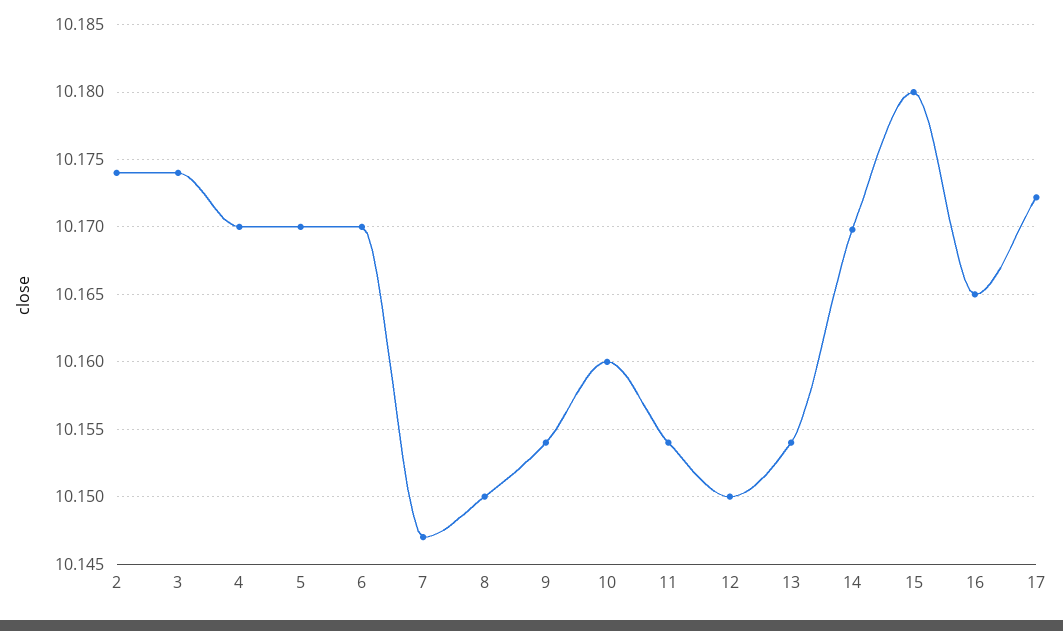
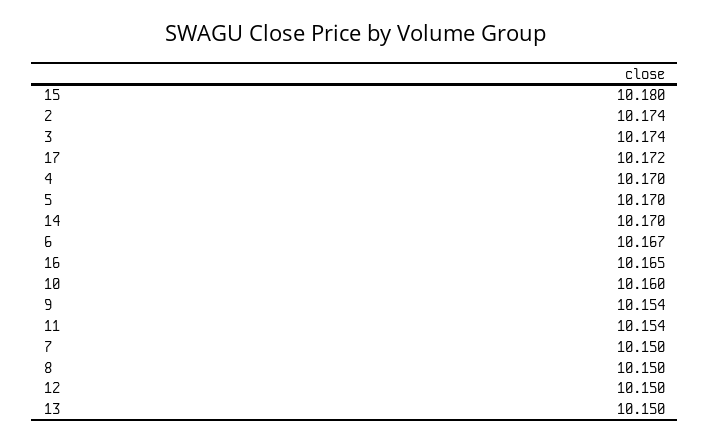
  {
    "2": 10.174,
    "3": 10.174,
    "4": 10.17,
    "5": 10.17,
-   "6": 10.17,
+   "6": 10.167,
-   "7": 10.147,
+   "7": 10.15,
    "8": 10.15,
    "9": 10.154,
    "10": 10.16,
    "11": 10.154,
    "12": 10.15,
-   "13": 10.154,
+   "13": 10.15,
    "14": 10.17,
    "15": 10.18,
    "16": 10.165,
    "17": 10.172
  }

